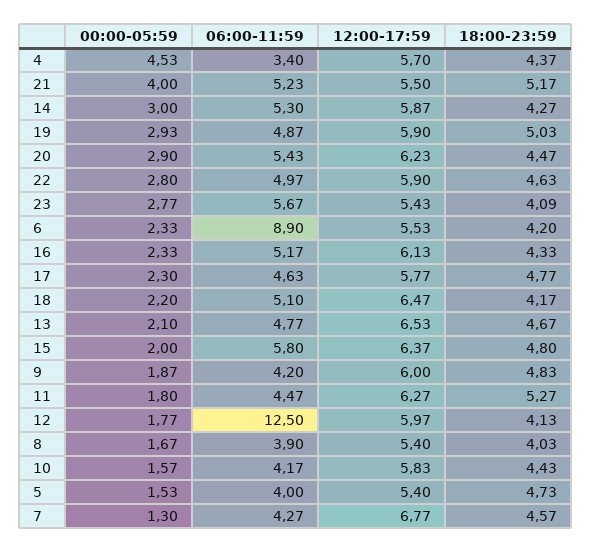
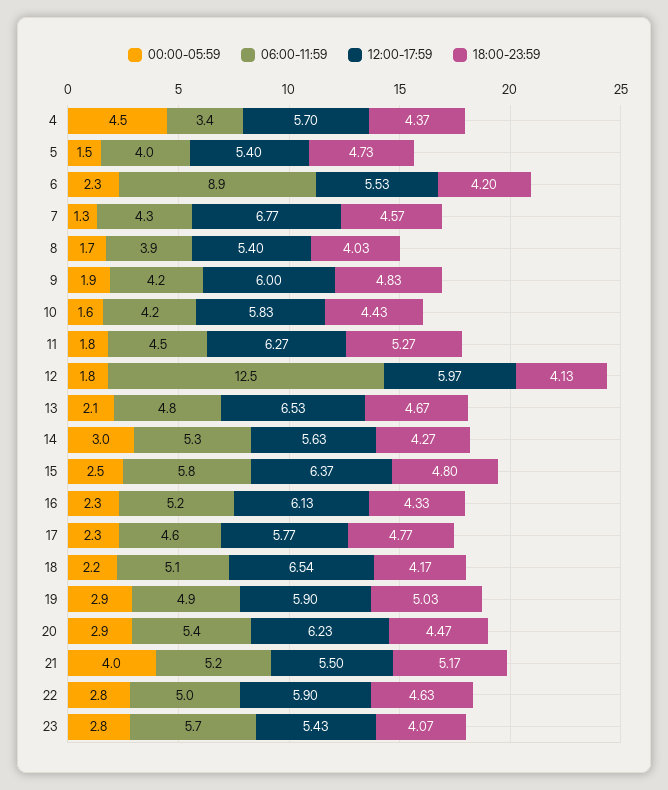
  {
    "00:00-05:59": {
      "4": 4.53,
      "21": 4,
      "14": 3,
      "19": 2.93,
      "20": 2.9,
      "22": 2.8,
      "23": 2.77,
      "6": 2.33,
      "16": 2.33,
      "17": 2.3,
      "18": 2.2,
      "13": 2.1,
-     "15": 2,
+     "15": 2.5,
      "9": 1.87,
      "11": 1.8,
      "12": 1.77,
      "8": 1.67,
      "10": 1.57,
      "5": 1.53,
      "7": 1.3
    },
    "06:00-11:59": {
      "4": 3.4,
      "21": 5.23,
      "14": 5.3,
      "19": 4.87,
      "20": 5.43,
      "22": 4.97,
      "23": 5.67,
      "6": 8.9,
      "16": 5.17,
      "17": 4.63,
      "18": 5.1,
      "13": 4.77,
      "15": 5.8,
      "9": 4.2,
      "11": 4.47,
      "12": 12.5,
      "8": 3.9,
      "10": 4.17,
      "5": 4,
      "7": 4.27
    },
    "12:00-17:59": {
      "4": 5.7,
      "21": 5.5,
-     "14": 5.87,
+     "14": 5.63,
      "19": 5.9,
      "20": 6.23,
      "22": 5.9,
      "23": 5.43,
      "6": 5.53,
      "16": 6.13,
      "17": 5.77,
-     "18": 6.47,
+     "18": 6.54,
      "13": 6.53,
      "15": 6.37,
      "9": 6,
      "11": 6.27,
      "12": 5.97,
      "8": 5.4,
      "10": 5.83,
      "5": 5.4,
      "7": 6.77
    },
    "18:00-23:59": {
      "4": 4.37,
      "21": 5.17,
      "14": 4.27,
      "19": 5.03,
      "20": 4.47,
      "22": 4.63,
-     "23": 4.09,
+     "23": 4.07,
      "6": 4.2,
      "16": 4.33,
      "17": 4.77,
      "18": 4.17,
      "13": 4.67,
      "15": 4.8,
      "9": 4.83,
      "11": 5.27,
      "12": 4.13,
      "8": 4.03,
      "10": 4.43,
      "5": 4.73,
      "7": 4.57
    }
  }

